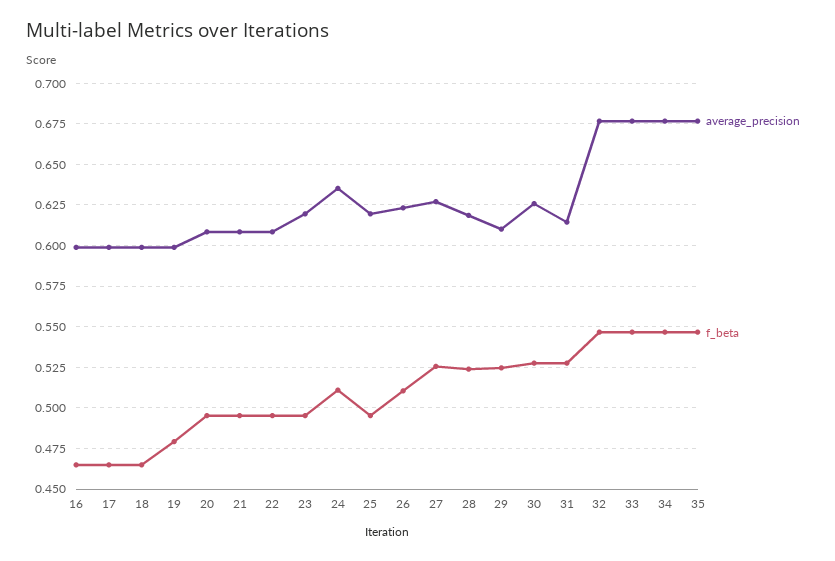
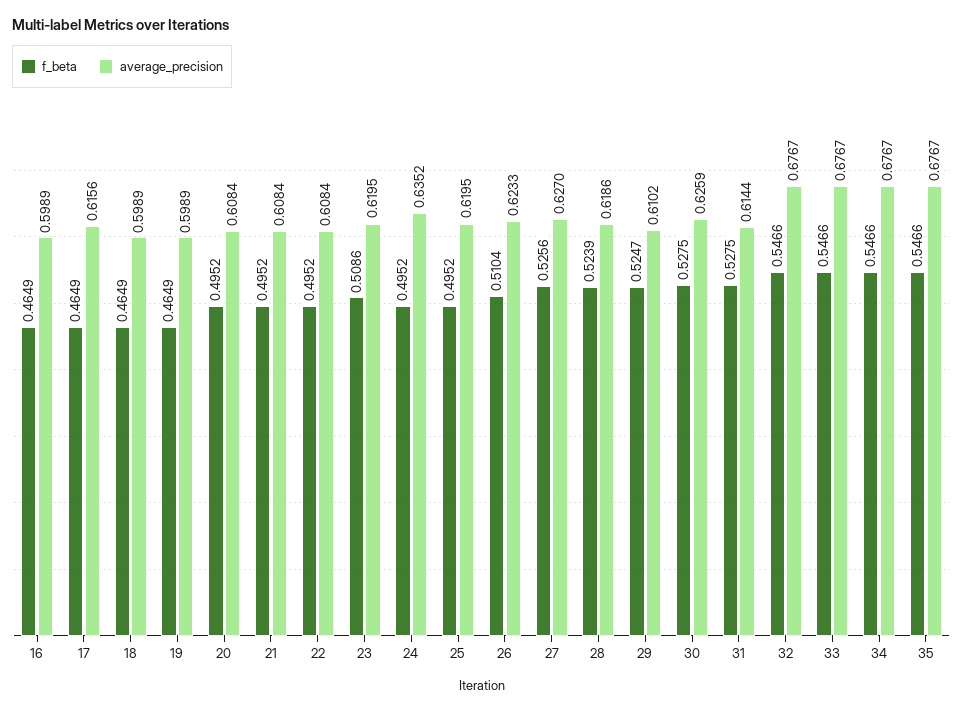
  {
    "average_precision": {
      "16": 0.5989,
-     "17": 0.6,
+     "17": 0.6156,
      "18": 0.5989,
      "19": 0.5989,
      "20": 0.6084,
      "21": 0.6084,
      "22": 0.6084,
      "23": 0.6195,
      "24": 0.6352,
      "25": 0.6195,
      "26": 0.6233,
      "27": 0.627,
      "28": 0.6186,
      "29": 0.6102,
      "30": 0.6259,
      "31": 0.6144,
      "32": 0.6767,
      "33": 0.6767,
      "34": 0.6767,
      "35": 0.6767
    },
    "f_beta": {
      "16": 0.4649,
      "17": 0.4649,
      "18": 0.4649,
-     "19": 0.48,
+     "19": 0.4649,
      "20": 0.4952,
      "21": 0.4952,
      "22": 0.4952,
-     "23": 0.495,
+     "23": 0.5086,
-     "24": 0.51,
+     "24": 0.4952,
      "25": 0.4952,
      "26": 0.5104,
      "27": 0.5256,
      "28": 0.5239,
      "29": 0.5247,
      "30": 0.5275,
      "31": 0.5275,
      "32": 0.5466,
      "33": 0.5466,
      "34": 0.5466,
      "35": 0.5466
    }
  }

